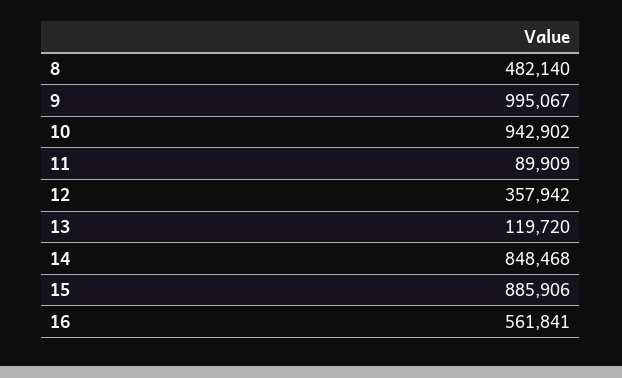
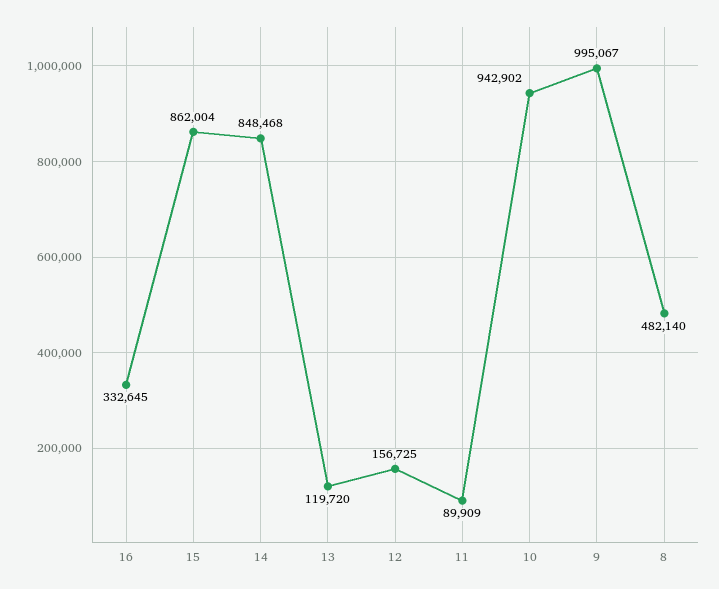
  {
    "8": 482140,
    "9": 995067,
    "10": 942902,
    "11": 89909,
-   "12": 357942,
+   "12": 156725,
    "13": 119720,
    "14": 848468,
-   "15": 885906,
+   "15": 862004,
-   "16": 561841
+   "16": 332645
  }

